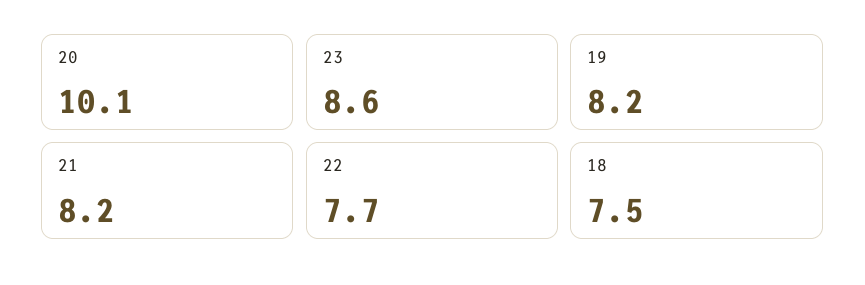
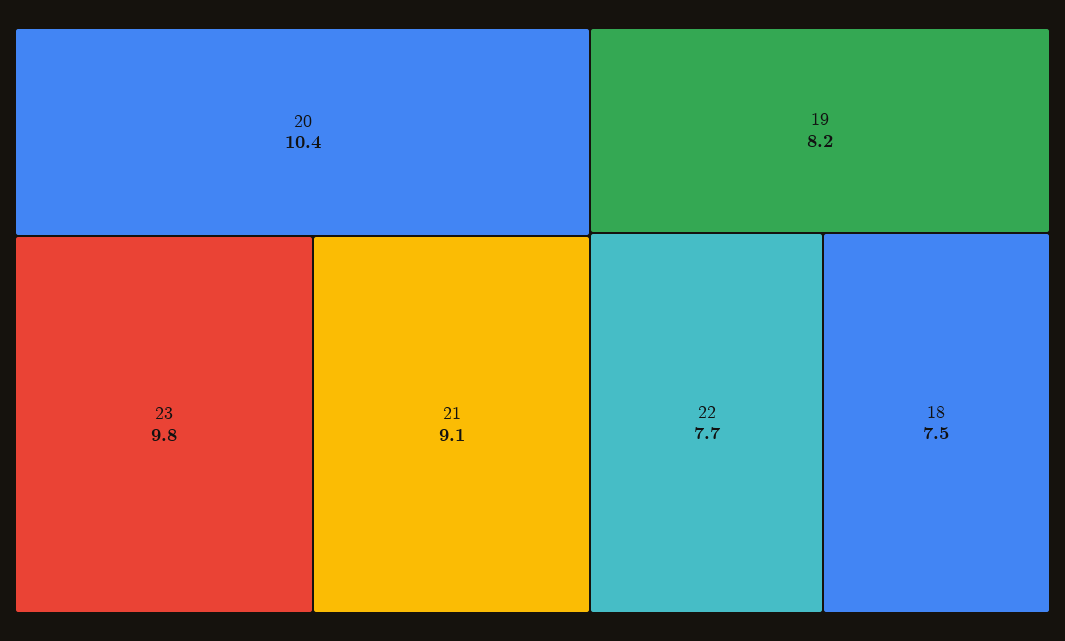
  {
-   "20": 10.1,
+   "20": 10.4,
-   "23": 8.6,
+   "23": 9.8,
    "19": 8.2,
-   "21": 8.2,
+   "21": 9.1,
    "22": 7.7,
    "18": 7.5
  }

